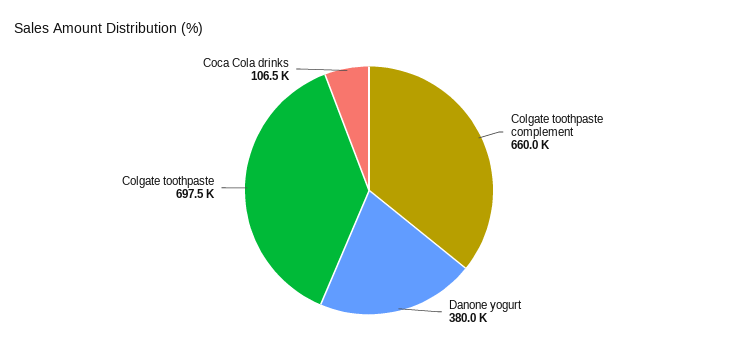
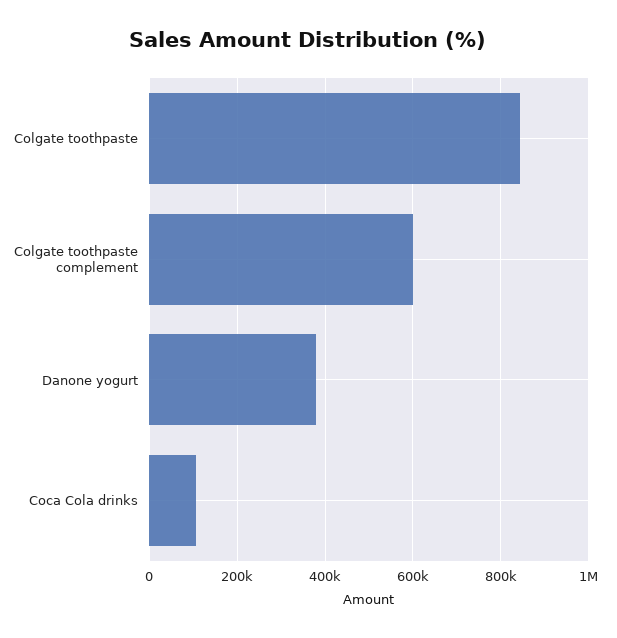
  {
-   "Colgate toothpaste complement": 660000,
+   "Colgate toothpaste complement": 600000,
    "Danone yogurt": 380000,
-   "Colgate toothpaste": 697500,
+   "Colgate toothpaste": 840000,
    "Coca Cola drinks": 106500
  }

